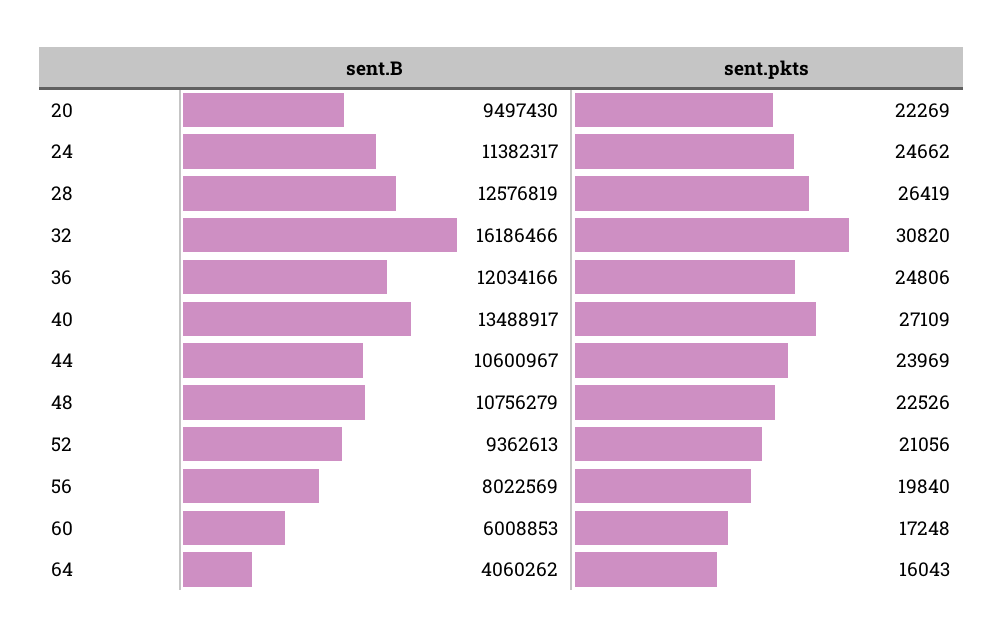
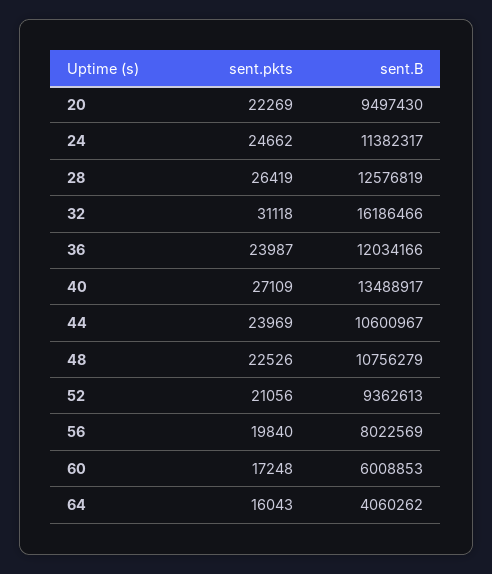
  {
    "sent.B": {
      "20": 9497430,
      "24": 11382317,
      "28": 12576819,
      "32": 16186466,
      "36": 12034166,
      "40": 13488917,
      "44": 10600967,
      "48": 10756279,
      "52": 9362613,
      "56": 8022569,
      "60": 6008853,
      "64": 4060262
    },
    "sent.pkts": {
      "20": 22269,
      "24": 24662,
      "28": 26419,
-     "32": 30820,
+     "32": 31118,
-     "36": 24806,
+     "36": 23987,
      "40": 27109,
      "44": 23969,
      "48": 22526,
      "52": 21056,
      "56": 19840,
      "60": 17248,
      "64": 16043
    }
  }

